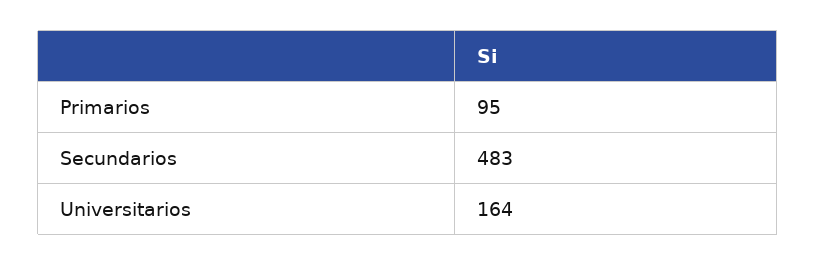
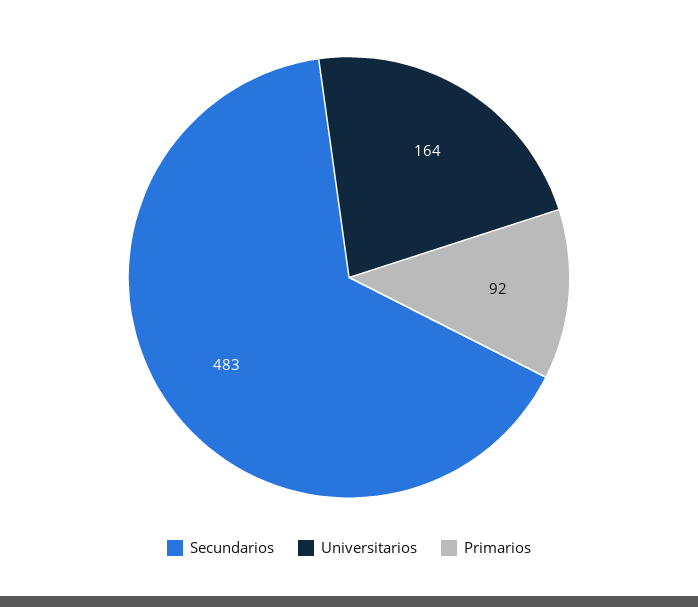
  {
-   "Primarios": 95,
+   "Primarios": 92,
    "Secundarios": 483,
    "Universitarios": 164
  }

